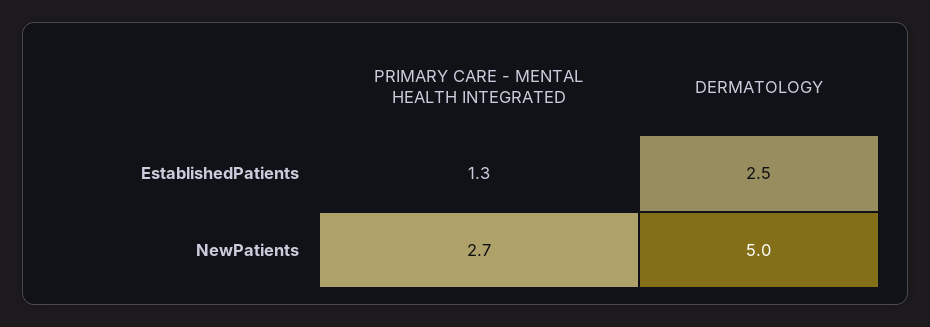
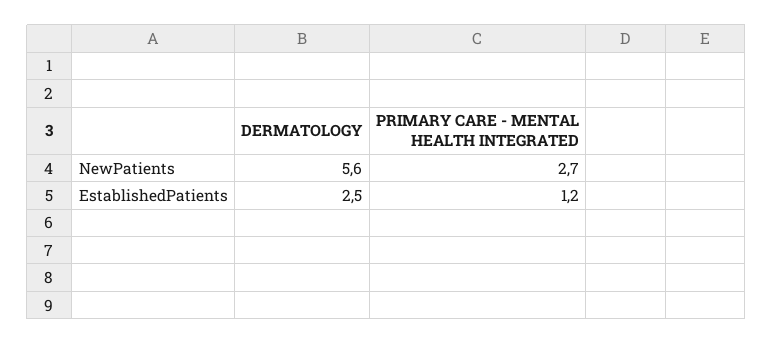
  {
    "PRIMARY CARE - MENTAL HEALTH INTEGRATED": {
-     "EstablishedPatients": 1.3,
+     "EstablishedPatients": 1.2,
      "NewPatients": 2.7
    },
    "DERMATOLOGY": {
      "EstablishedPatients": 2.5,
-     "NewPatients": 5
+     "NewPatients": 5.6
    }
  }

